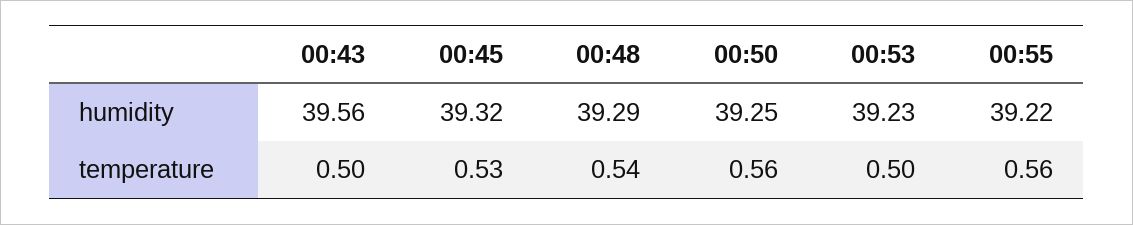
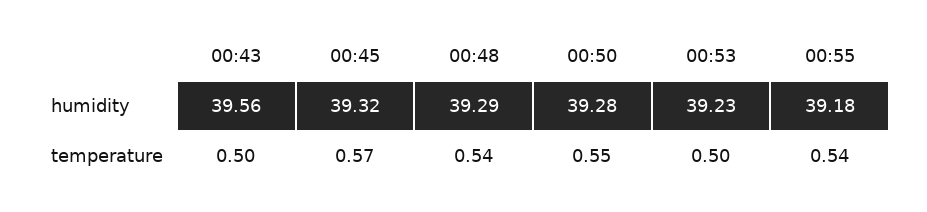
  {
    "00:43": {
      "humidity": 39.56,
      "temperature": 0.5
    },
    "00:45": {
      "humidity": 39.32,
-     "temperature": 0.53
+     "temperature": 0.57
    },
    "00:48": {
      "humidity": 39.29,
      "temperature": 0.54
    },
    "00:50": {
-     "humidity": 39.25,
+     "humidity": 39.28,
-     "temperature": 0.56
+     "temperature": 0.55
    },
    "00:53": {
      "humidity": 39.23,
      "temperature": 0.5
    },
    "00:55": {
-     "humidity": 39.22,
+     "humidity": 39.18,
-     "temperature": 0.56
+     "temperature": 0.54
    }
  }

